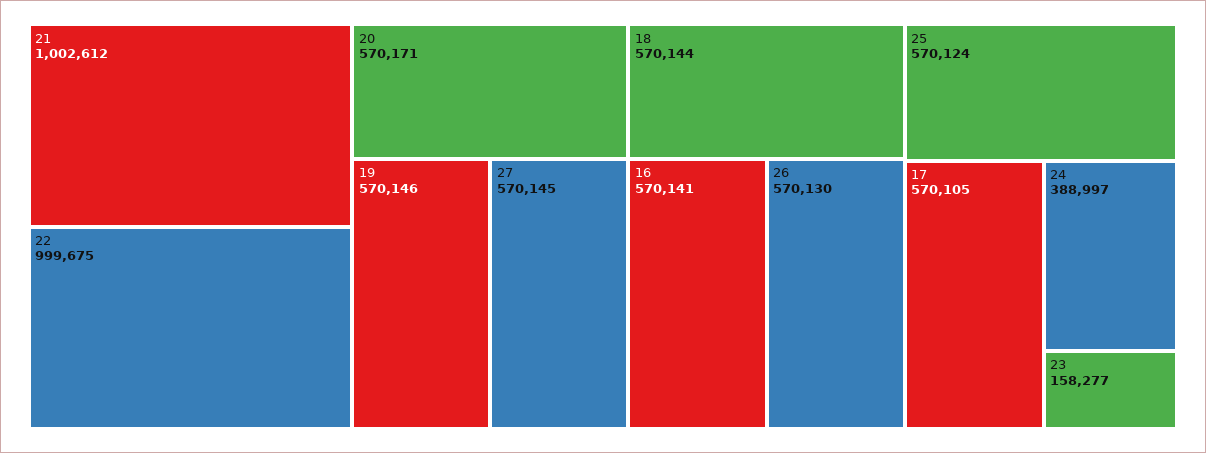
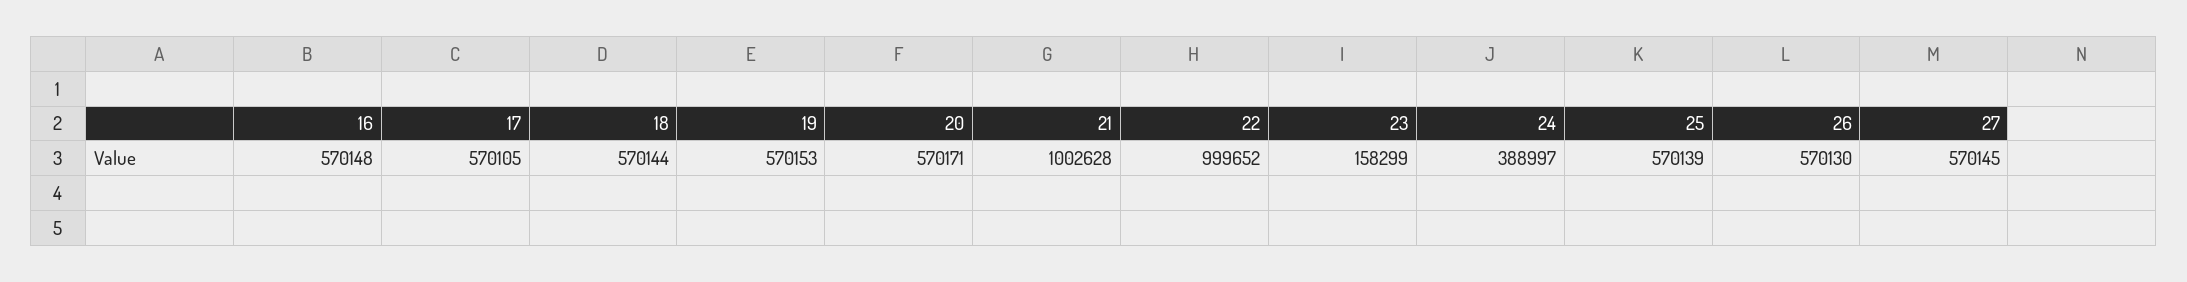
  {
-   "21": 1002612,
+   "21": 1002628,
-   "22": 999675,
+   "22": 999652,
    "20": 570171,
-   "19": 570146,
+   "19": 570153,
    "27": 570145,
    "18": 570144,
-   "16": 570141,
+   "16": 570148,
    "26": 570130,
-   "25": 570124,
+   "25": 570139,
    "17": 570105,
    "24": 388997,
-   "23": 158277
+   "23": 158299
  }

